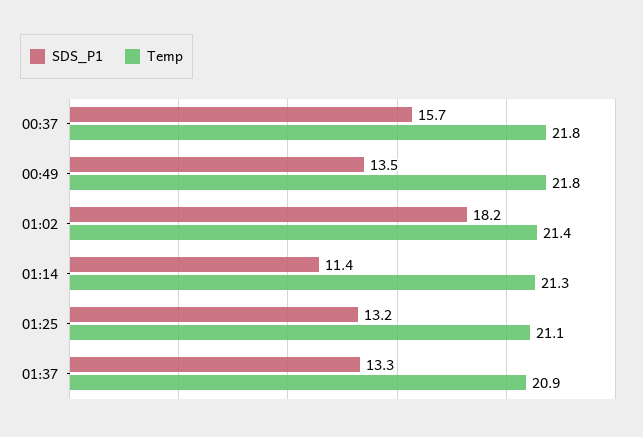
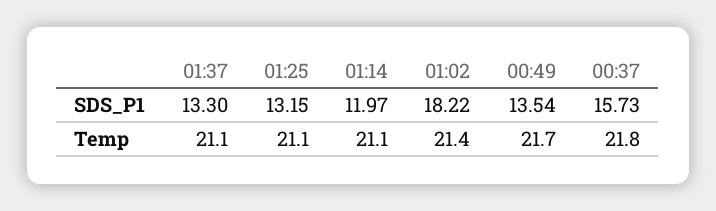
  {
    "SDS_P1": {
      "00:37": 15.73,
      "00:49": 13.54,
      "01:02": 18.22,
-     "01:14": 11.4,
+     "01:14": 11.97,
      "01:25": 13.15,
      "01:37": 13.3
    },
    "Temp": {
      "00:37": 21.8,
-     "00:49": 21.8,
+     "00:49": 21.7,
      "01:02": 21.4,
-     "01:14": 21.3,
+     "01:14": 21.1,
      "01:25": 21.1,
-     "01:37": 20.9
+     "01:37": 21.1
    }
  }

